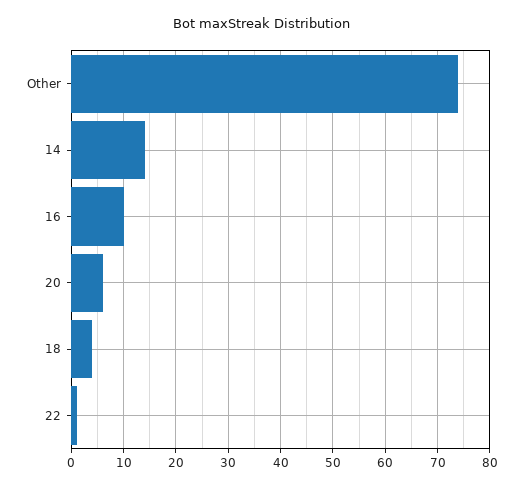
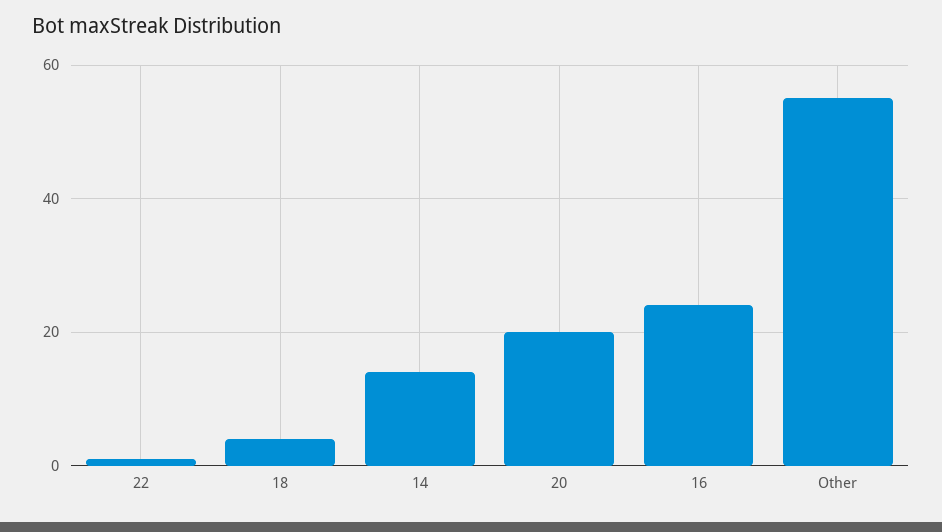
  {
-   "Other": 75,
+   "Other": 55,
    "14": 15,
-   "16": 10,
+   "16": 25,
-   "20": 5,
+   "20": 20,
    "18": 5,
    "22": 0
  }

